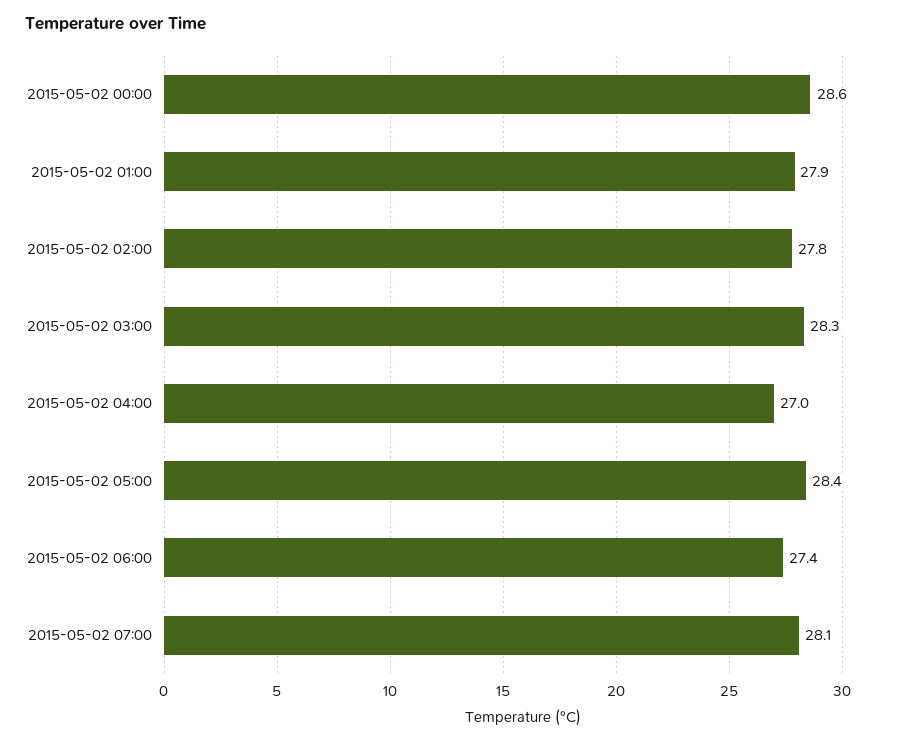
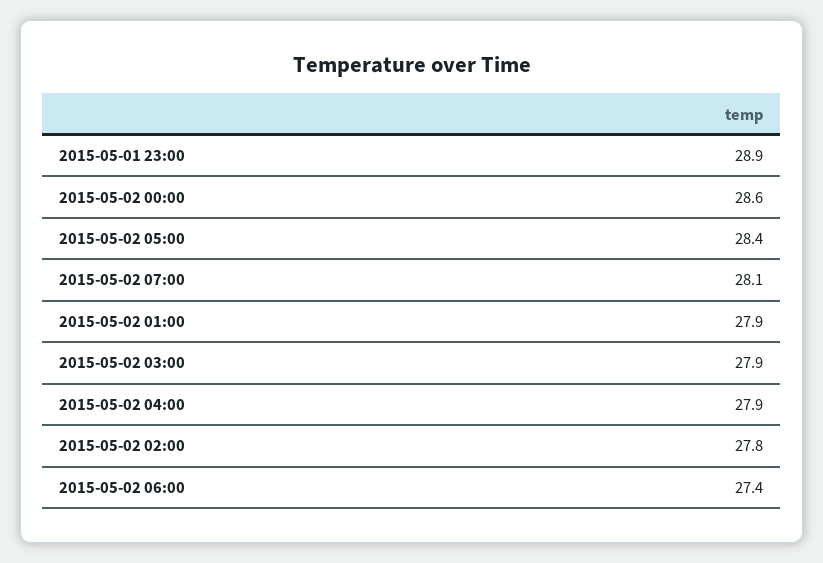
  {
    "2015-05-02 00:00": 28.6,
    "2015-05-02 01:00": 27.9,
    "2015-05-02 02:00": 27.8,
-   "2015-05-02 03:00": 28.3,
+   "2015-05-02 03:00": 27.9,
-   "2015-05-02 04:00": 27,
+   "2015-05-02 04:00": 27.9,
    "2015-05-02 05:00": 28.4,
    "2015-05-02 06:00": 27.4,
-   "2015-05-02 07:00": 28.1
+   "2015-05-02 07:00": 28.1,
+   "2015-05-01 23:00": 28.9
  }

